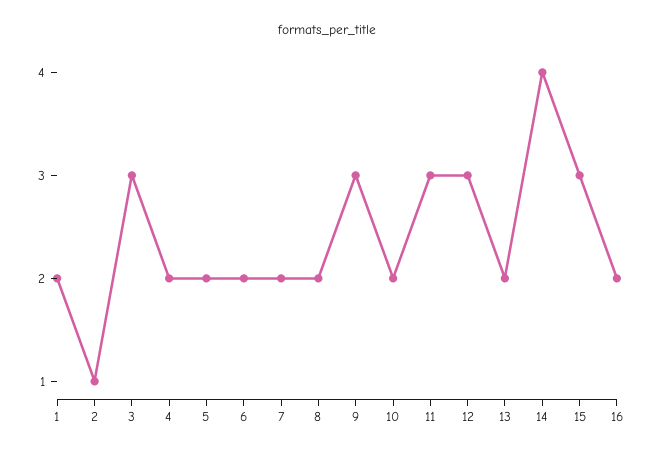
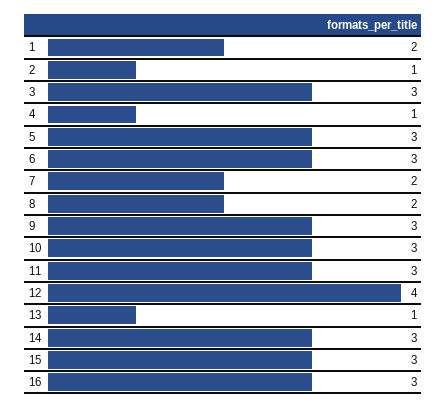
  {
    "1": 2,
    "2": 1,
    "3": 3,
-   "4": 2,
+   "4": 1,
-   "5": 2,
+   "5": 3,
-   "6": 2,
+   "6": 3,
    "7": 2,
    "8": 2,
    "9": 3,
-   "10": 2,
+   "10": 3,
    "11": 3,
-   "12": 3,
+   "12": 4,
-   "13": 2,
+   "13": 1,
-   "14": 4,
+   "14": 3,
    "15": 3,
-   "16": 2
+   "16": 3
  }

